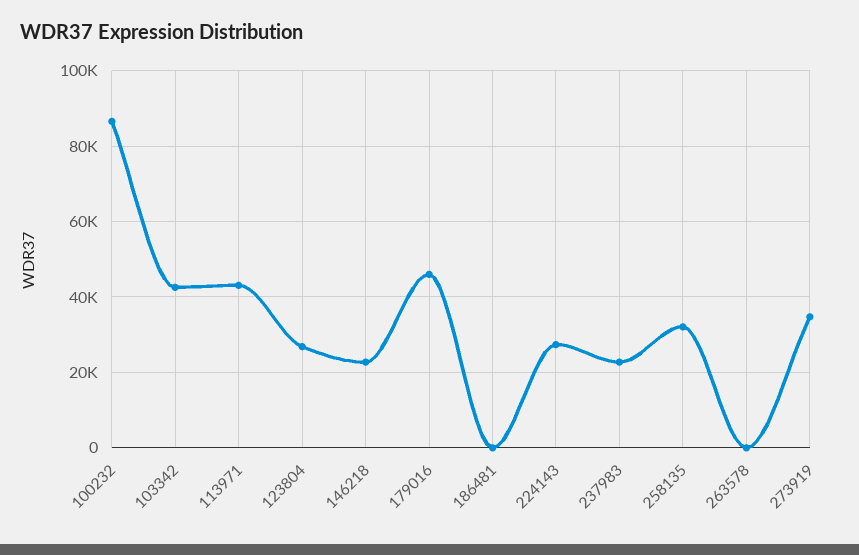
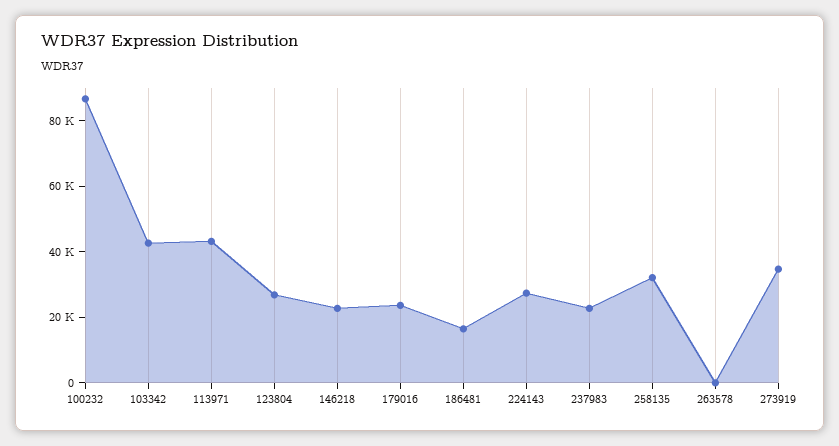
  {
    "100232": 86000,
    "103342": 42000,
    "113971": 44000,
    "123804": 26000,
    "146218": 22000,
-   "179016": 46000,
+   "179016": 25000,
-   "186481": 0,
+   "186481": 15000,
    "224143": 28000,
    "237983": 22000,
    "258135": 32000,
    "263578": 0,
    "273919": 34000
  }

